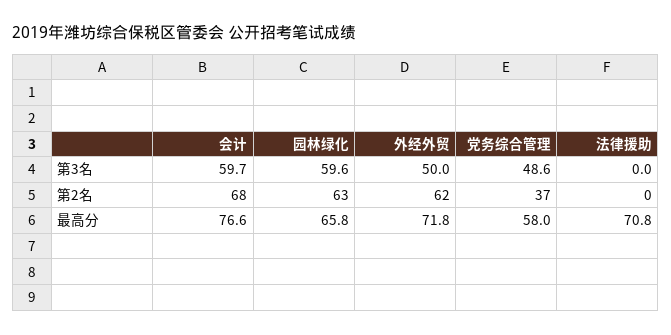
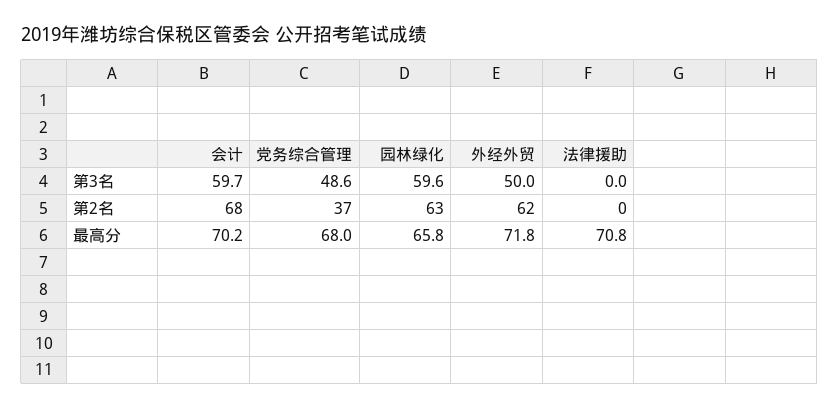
  {
    "会计": {
      "第3名": 59.7,
      "第2名": 68,
-     "最高分": 76.6
+     "最高分": 70.2
    },
    "园林绿化": {
      "第3名": 59.6,
      "第2名": 63,
      "最高分": 65.8
    },
    "外经外贸": {
      "第3名": 50,
      "第2名": 62,
      "最高分": 71.8
    },
    "党务综合管理": {
      "第3名": 48.6,
      "第2名": 37,
-     "最高分": 58
+     "最高分": 68
    },
    "法律援助": {
      "第3名": 0,
      "第2名": 0,
      "最高分": 70.8
    }
  }

